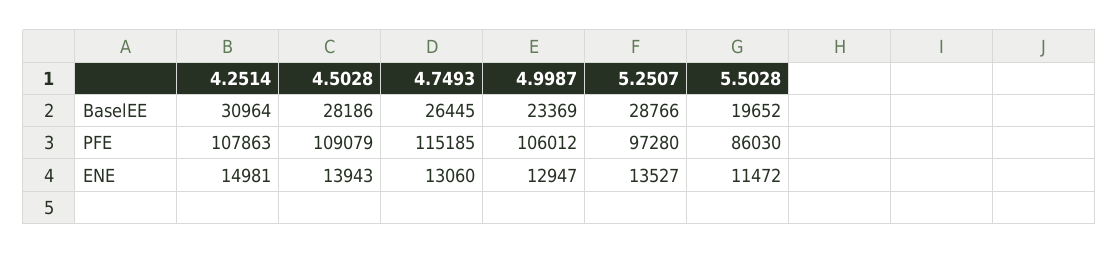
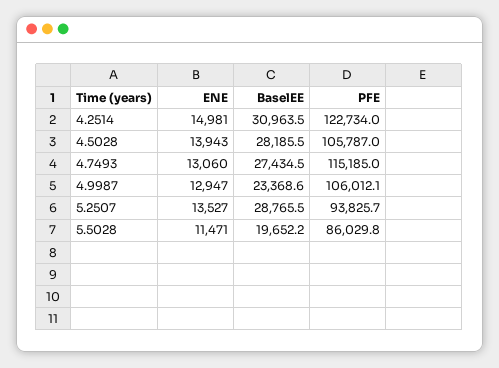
  {
    "4.2514": {
      "BaselEE": 30963.5,
-     "PFE": 107863,
+     "PFE": 122734,
      "ENE": 14981
    },
    "4.5028": {
      "BaselEE": 28185.5,
-     "PFE": 109079,
+     "PFE": 105787,
      "ENE": 13943
    },
    "4.7493": {
-     "BaselEE": 26445,
+     "BaselEE": 27434.5,
      "PFE": 115185,
      "ENE": 13060
    },
    "4.9987": {
      "BaselEE": 23368.6,
      "PFE": 106012.1,
      "ENE": 12947
    },
    "5.2507": {
      "BaselEE": 28765.5,
-     "PFE": 97280,
+     "PFE": 93825.7,
      "ENE": 13527
    },
    "5.5028": {
      "BaselEE": 19652.2,
      "PFE": 86029.8,
-     "ENE": 11472
+     "ENE": 11471
    }
  }

